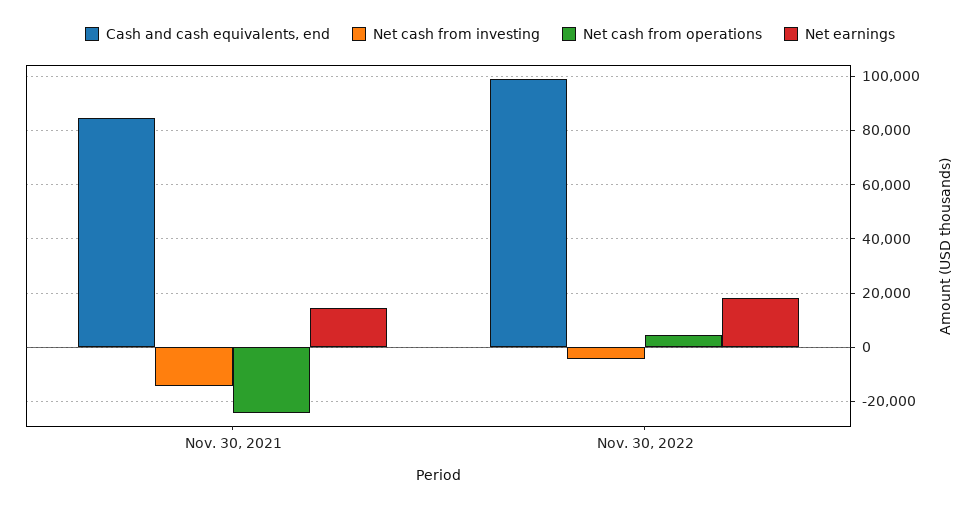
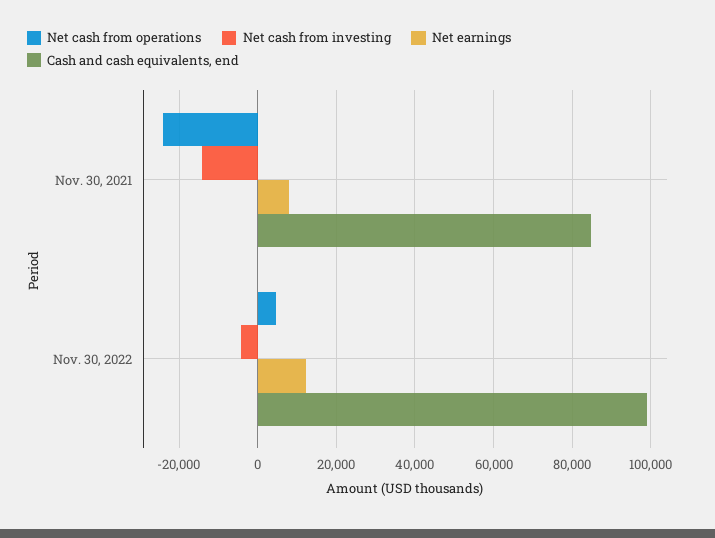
  {
    "Cash and cash equivalents, end": {
      "Nov. 30, 2021": 84000,
      "Nov. 30, 2022": 100000
    },
    "Net cash from investing": {
      "Nov. 30, 2021": -14000,
      "Nov. 30, 2022": -4000
    },
    "Net cash from operations": {
      "Nov. 30, 2021": -24000,
      "Nov. 30, 2022": 4000
    },
    "Net earnings": {
-     "Nov. 30, 2021": 15000,
+     "Nov. 30, 2021": 8000,
-     "Nov. 30, 2022": 17500
+     "Nov. 30, 2022": 12000
    }
  }

